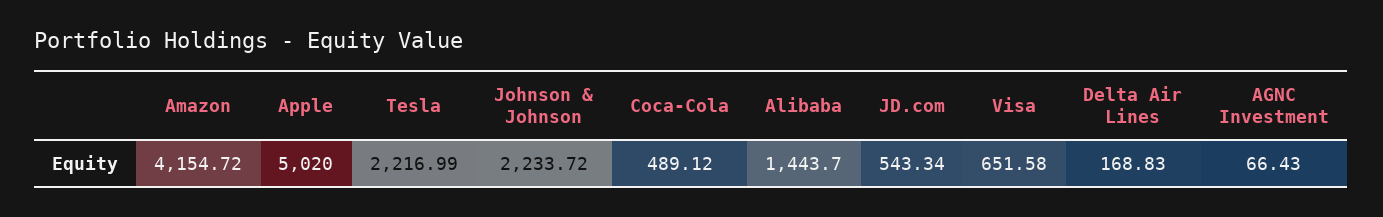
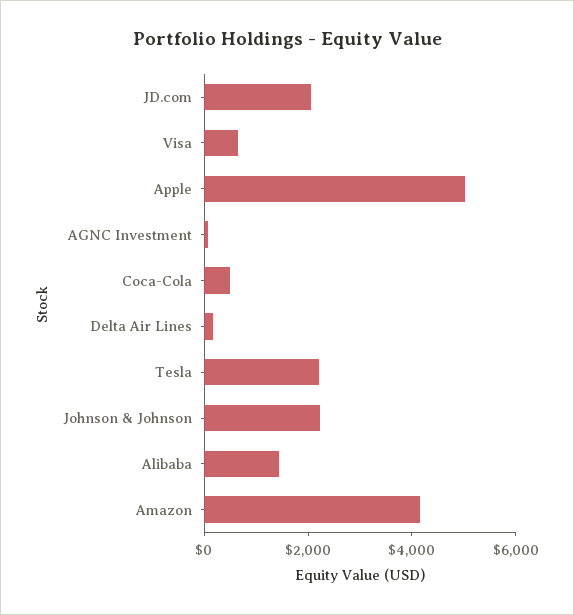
  {
    "Amazon": 4154.72,
    "Apple": 5020,
    "Tesla": 2216.99,
    "Johnson & Johnson": 2233.72,
    "Coca-Cola": 489.12,
    "Alibaba": 1443.7,
-   "JD.com": 543.34,
+   "JD.com": 2000,
    "Visa": 651.58,
    "Delta Air Lines": 168.83,
    "AGNC Investment": 66.43
  }

